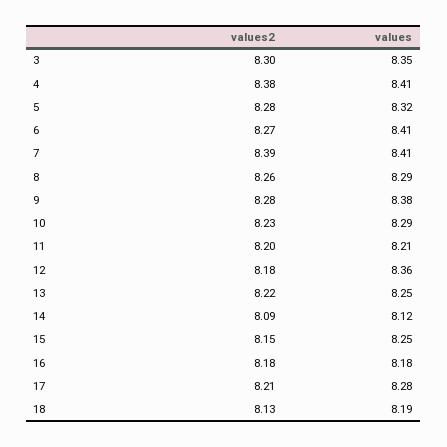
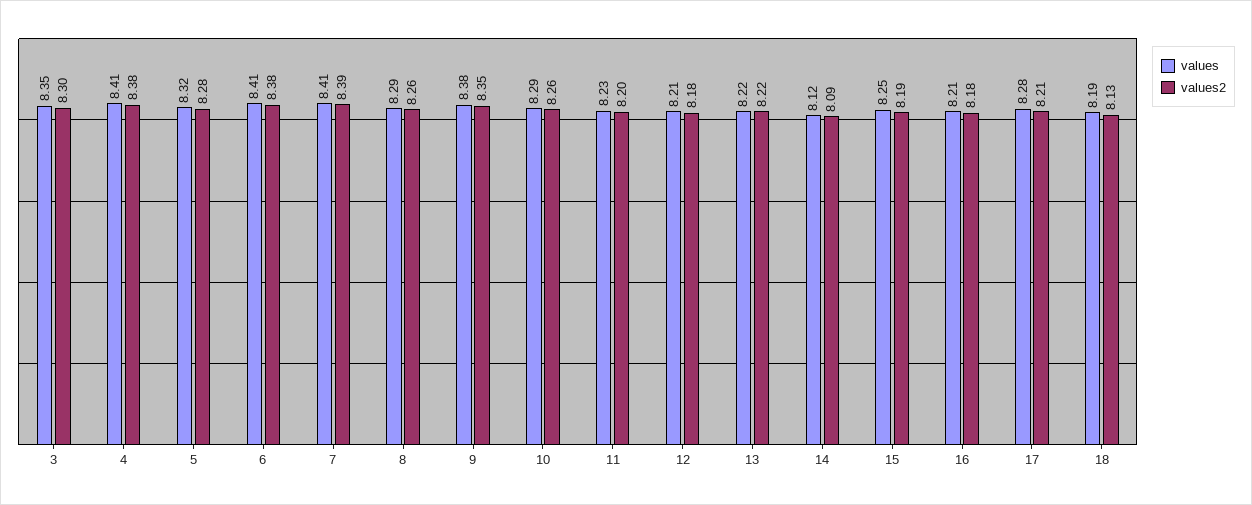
  {
    "values2": {
      "3": 8.3,
      "4": 8.38,
      "5": 8.28,
-     "6": 8.27,
+     "6": 8.38,
      "7": 8.39,
      "8": 8.26,
-     "9": 8.28,
+     "9": 8.35,
-     "10": 8.23,
+     "10": 8.26,
      "11": 8.2,
      "12": 8.18,
      "13": 8.22,
      "14": 8.09,
-     "15": 8.15,
+     "15": 8.19,
      "16": 8.18,
      "17": 8.21,
      "18": 8.13
    },
    "values": {
      "3": 8.35,
      "4": 8.41,
      "5": 8.32,
      "6": 8.41,
      "7": 8.41,
      "8": 8.29,
      "9": 8.38,
      "10": 8.29,
-     "11": 8.21,
+     "11": 8.23,
-     "12": 8.36,
+     "12": 8.21,
-     "13": 8.25,
+     "13": 8.22,
      "14": 8.12,
      "15": 8.25,
-     "16": 8.18,
+     "16": 8.21,
      "17": 8.28,
      "18": 8.19
    }
  }

